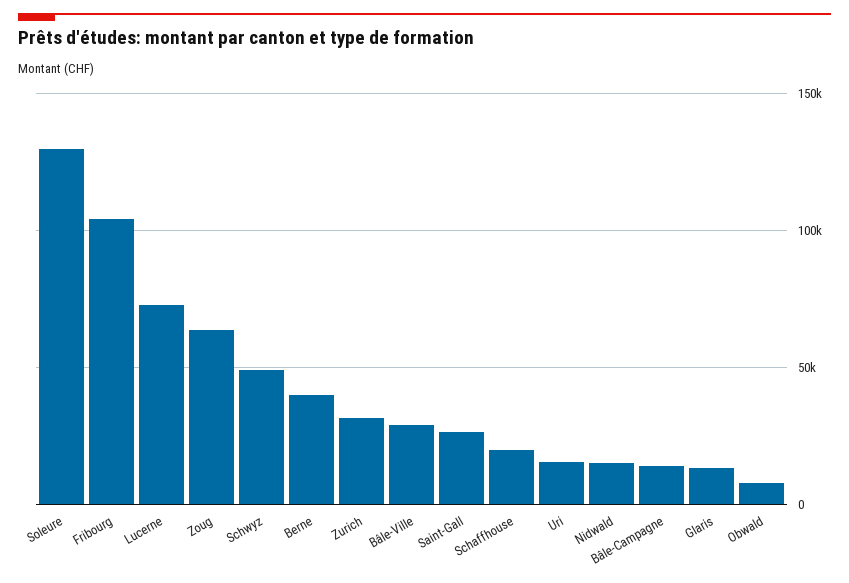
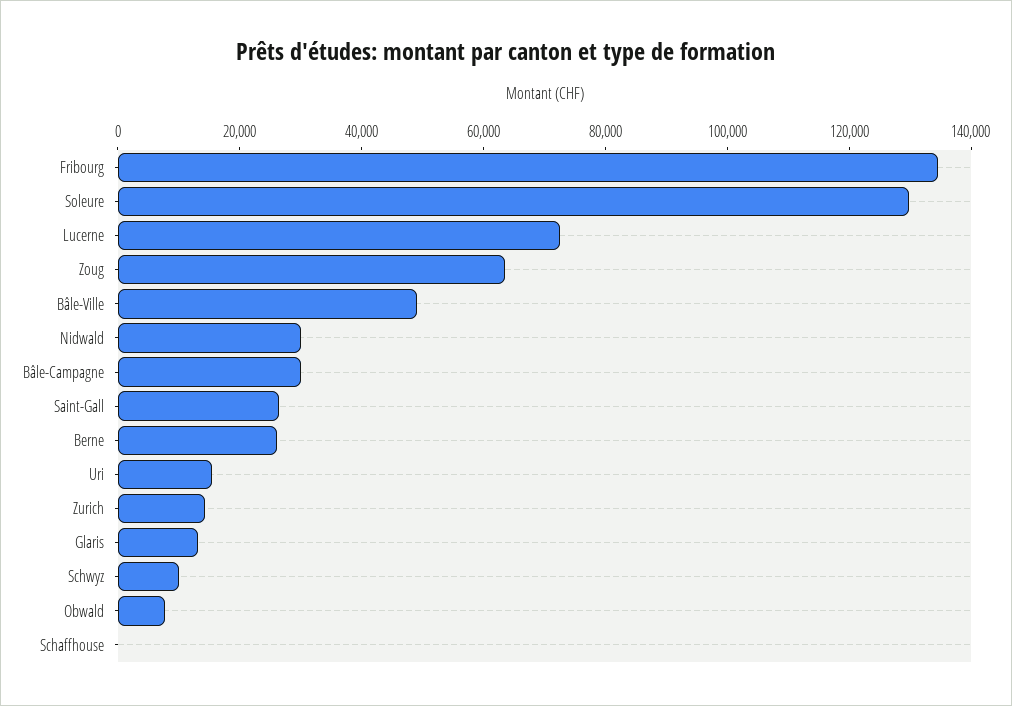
  {
    "Soleure": 130000,
-   "Fribourg": 105000,
+   "Fribourg": 135000,
    "Lucerne": 75000,
    "Zoug": 65000,
-   "Schwyz": 50000,
+   "Schwyz": 10000,
-   "Berne": 40000,
+   "Berne": 25000,
-   "Zurich": 30000,
+   "Zurich": 15000,
-   "Bâle-Ville": 30000,
+   "Bâle-Ville": 50000,
    "Saint-Gall": 25000,
-   "Schaffhouse": 20000,
+   "Schaffhouse": 0,
    "Uri": 15000,
-   "Nidwald": 15000,
+   "Nidwald": 30000,
-   "Bâle-Campagne": 15000,
+   "Bâle-Campagne": 30000,
    "Glaris": 15000,
    "Obwald": 10000
  }

